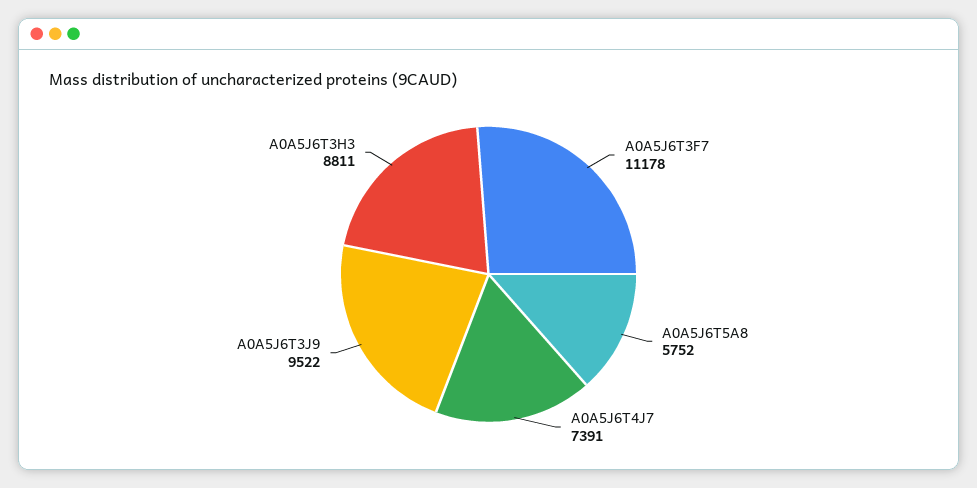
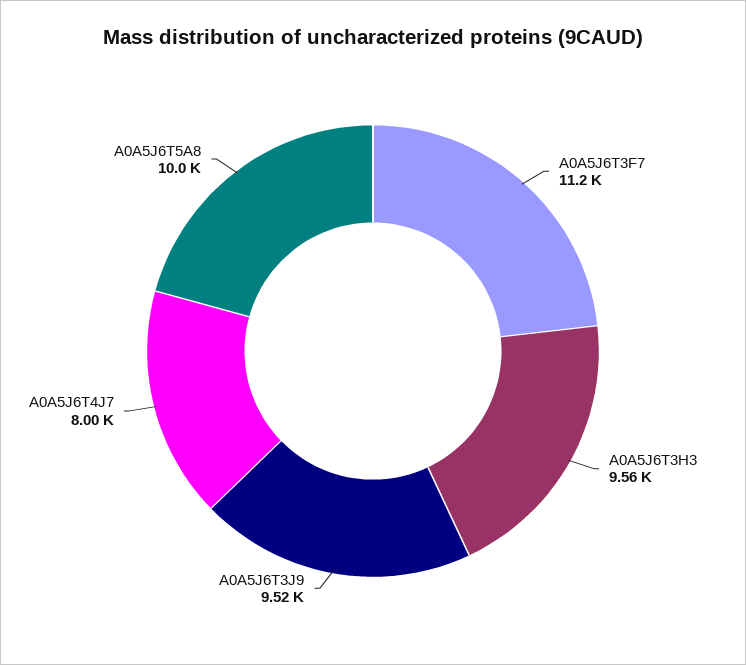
  {
    "A0A5J6T3F7": 11178,
-   "A0A5J6T5A8": 5752,
+   "A0A5J6T5A8": 10000,
-   "A0A5J6T4J7": 7391,
+   "A0A5J6T4J7": 8000,
    "A0A5J6T3J9": 9522,
-   "A0A5J6T3H3": 8811
+   "A0A5J6T3H3": 9560
  }

